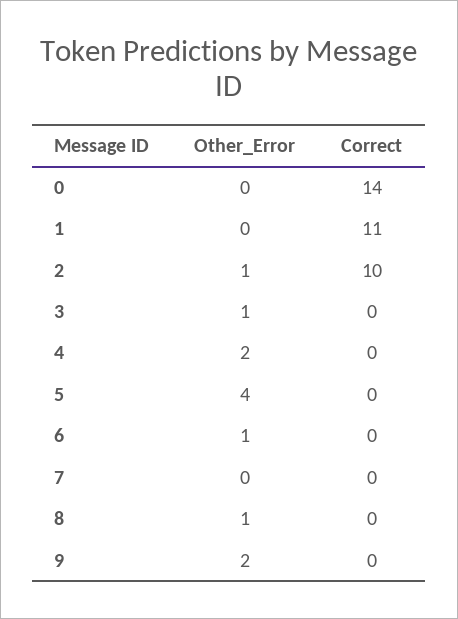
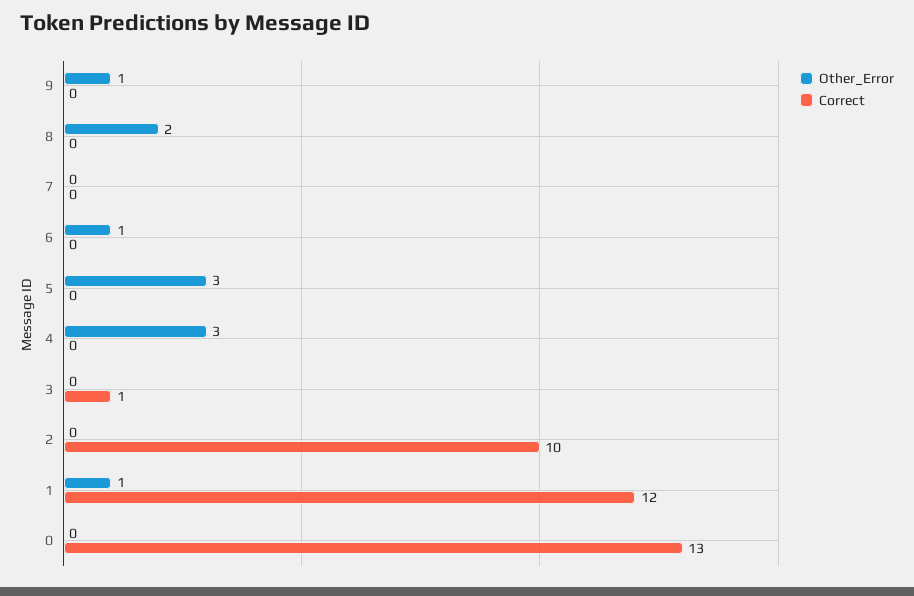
  {
    "Other_Error": {
      "0": 0,
-     "1": 0,
+     "1": 1,
-     "2": 1,
+     "2": 0,
-     "3": 1,
+     "3": 0,
-     "4": 2,
+     "4": 3,
-     "5": 4,
+     "5": 3,
      "6": 1,
      "7": 0,
-     "8": 1,
+     "8": 2,
-     "9": 2
+     "9": 1
    },
    "Correct": {
-     "0": 14,
+     "0": 13,
-     "1": 11,
+     "1": 12,
      "2": 10,
-     "3": 0,
+     "3": 1,
      "4": 0,
      "5": 0,
      "6": 0,
      "7": 0,
      "8": 0,
      "9": 0
    }
  }

